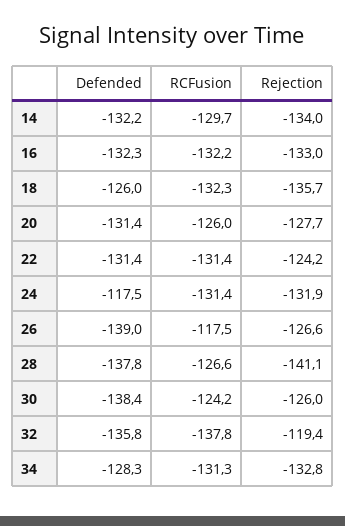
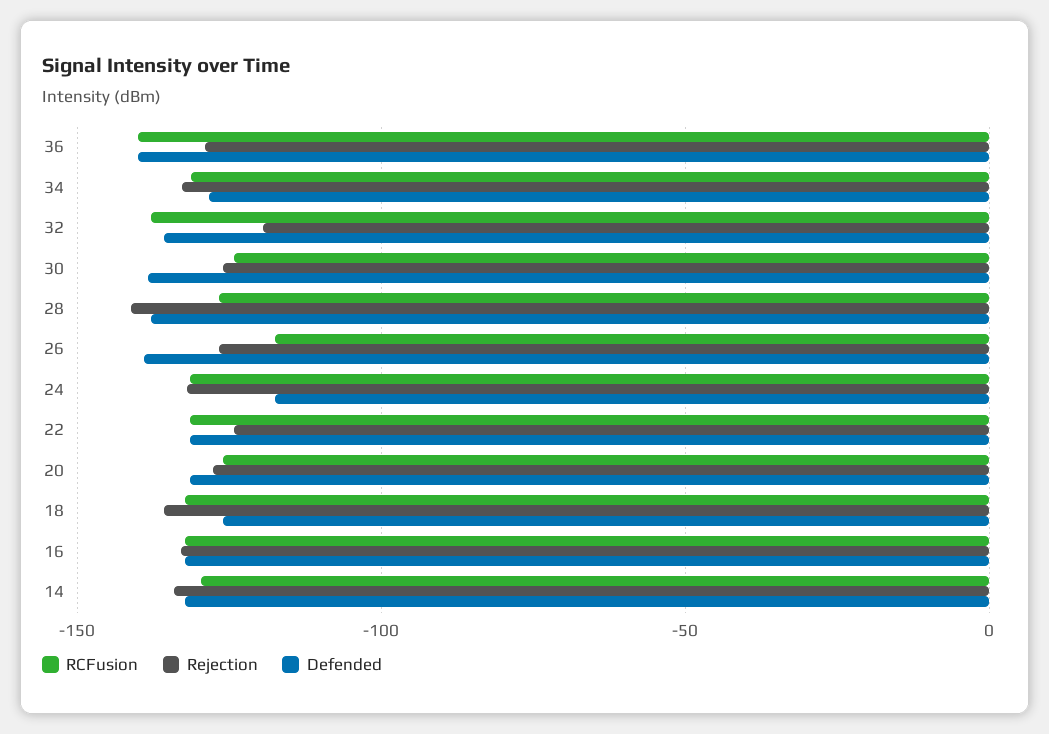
  {
    "Defended": {
      "14": -132.2,
      "16": -132.3,
      "18": -126,
      "20": -131.4,
      "22": -131.4,
      "24": -117.5,
      "26": -139,
      "28": -137.8,
      "30": -138.4,
      "32": -135.8,
-     "34": -128.3
+     "34": -128.3,
+     "36": -140
    },
    "RCFusion": {
      "14": -129.7,
      "16": -132.2,
      "18": -132.3,
      "20": -126,
      "22": -131.4,
      "24": -131.4,
      "26": -117.5,
      "28": -126.6,
      "30": -124.2,
      "32": -137.8,
-     "34": -131.3
+     "34": -131.3,
+     "36": -140
    },
    "Rejection": {
      "14": -134,
      "16": -133,
      "18": -135.7,
      "20": -127.7,
      "22": -124.2,
      "24": -131.9,
      "26": -126.6,
      "28": -141.1,
      "30": -126,
      "32": -119.4,
-     "34": -132.8
+     "34": -132.8,
+     "36": -130
    }
  }

